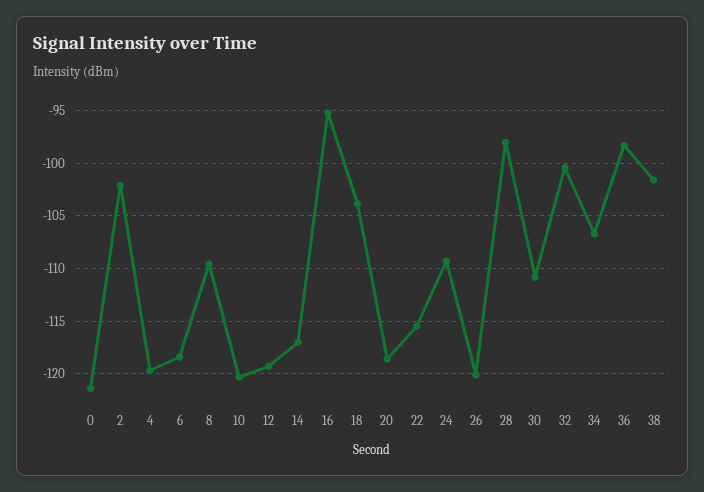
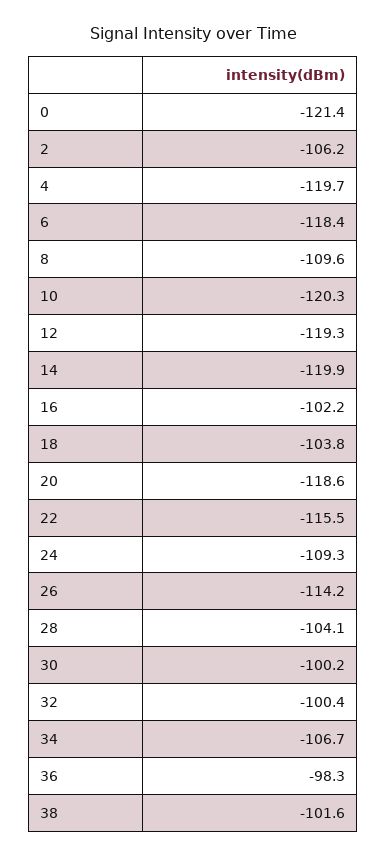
  {
    "0": -121.4,
-   "2": -102,
+   "2": -106.2,
    "4": -119.7,
    "6": -118.4,
    "8": -109.6,
    "10": -120.3,
    "12": -119.3,
-   "14": -117,
+   "14": -119.9,
-   "16": -95,
+   "16": -102.2,
    "18": -103.8,
    "20": -118.6,
    "22": -115.5,
    "24": -109.3,
-   "26": -120,
+   "26": -114.2,
-   "28": -98,
+   "28": -104.1,
-   "30": -111,
+   "30": -100.2,
    "32": -100.4,
    "34": -106.7,
    "36": -98.3,
    "38": -101.6
  }

